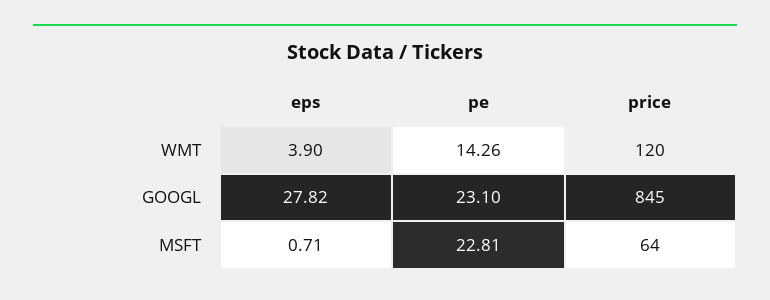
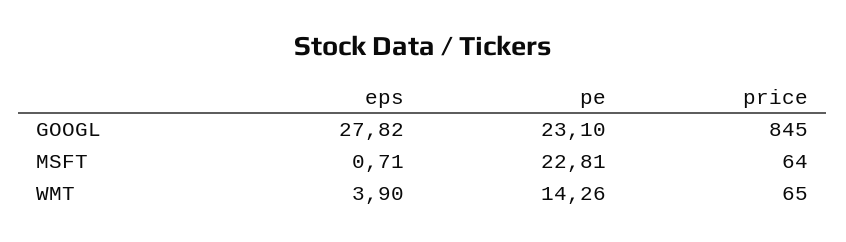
  {
    "eps": {
      "WMT": 3.9,
      "GOOGL": 27.82,
      "MSFT": 0.71
    },
    "pe": {
      "WMT": 14.26,
      "GOOGL": 23.1,
      "MSFT": 22.81
    },
    "price": {
-     "WMT": 120,
+     "WMT": 65,
      "GOOGL": 845,
      "MSFT": 64
    }
  }

